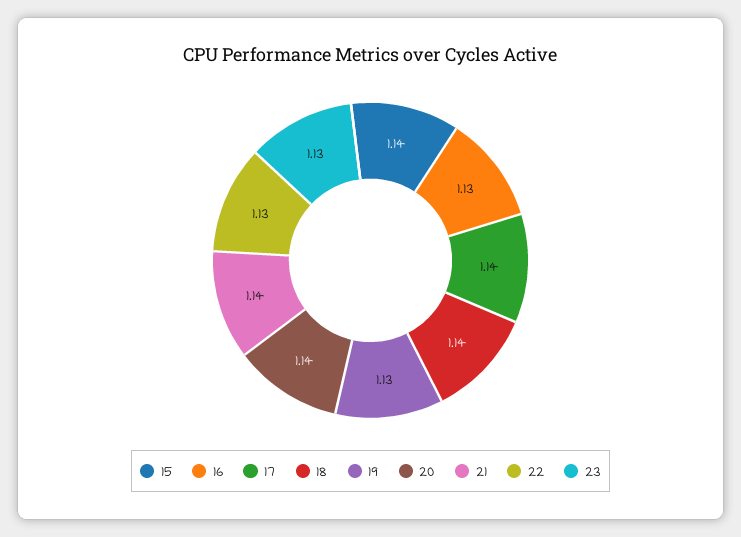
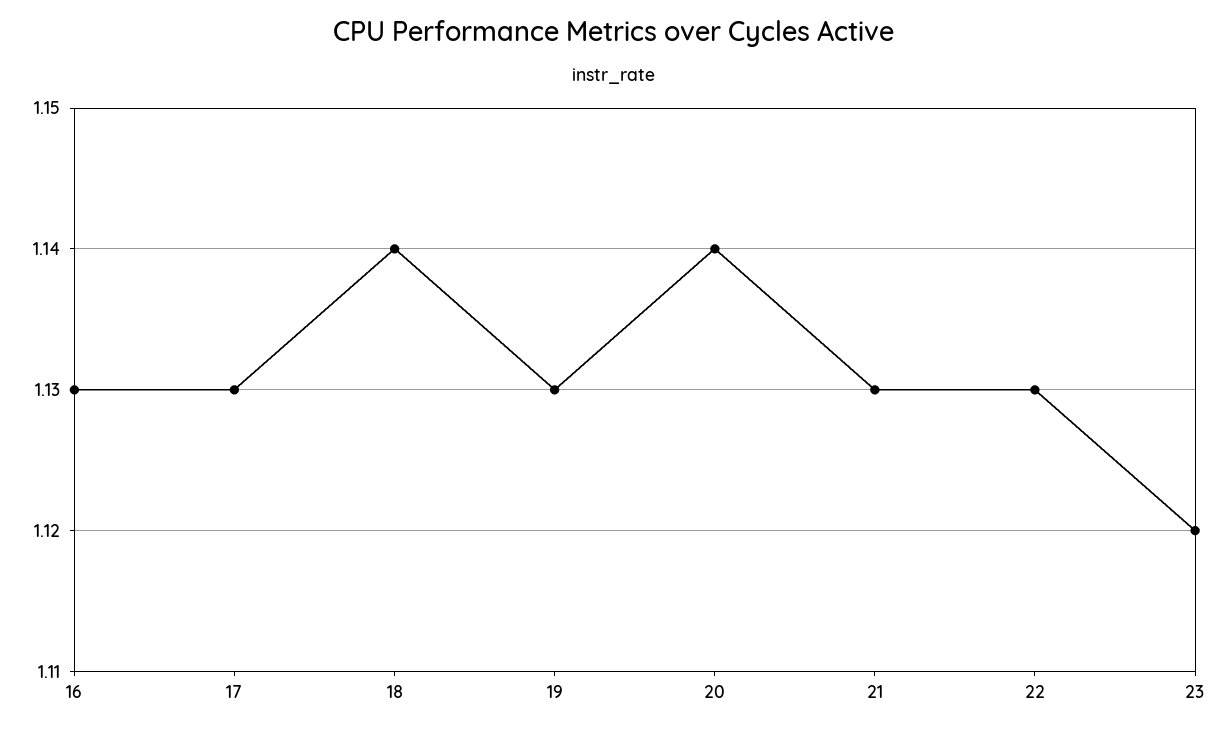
  {
-   "15": 1.14,
    "16": 1.13,
-   "17": 1.14,
+   "17": 1.13,
    "18": 1.14,
    "19": 1.13,
    "20": 1.14,
-   "21": 1.14,
+   "21": 1.13,
    "22": 1.13,
-   "23": 1.13
+   "23": 1.12
  }

